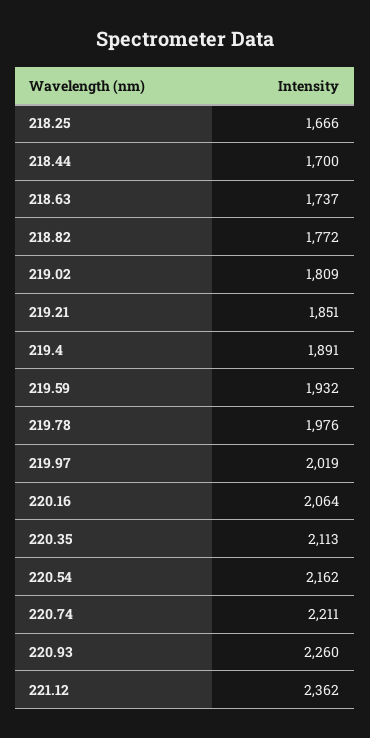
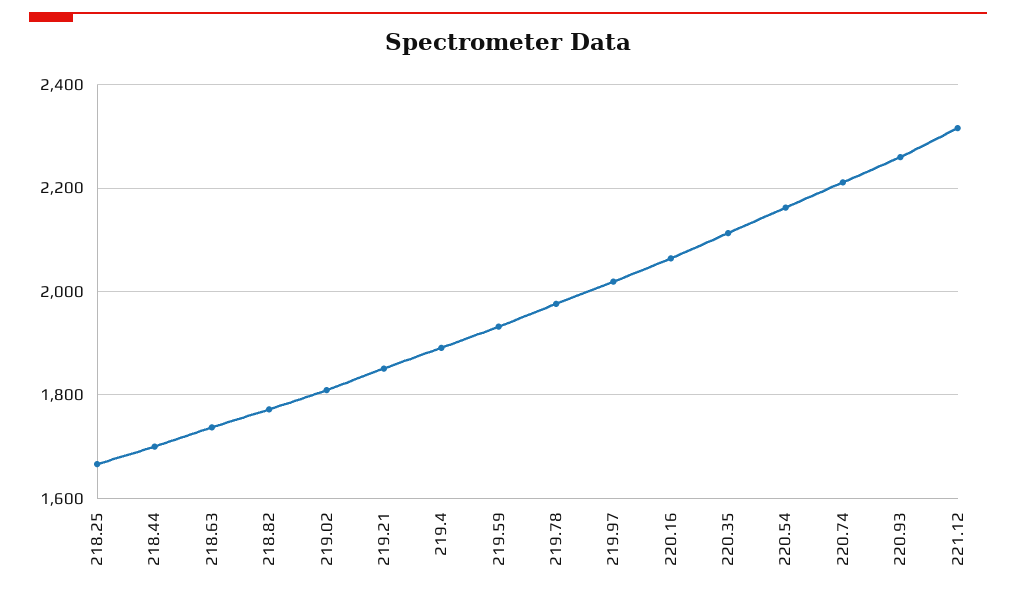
  {
    "218.25": 1666,
    "218.44": 1700,
    "218.63": 1737,
    "218.82": 1772,
    "219.02": 1809,
    "219.21": 1851,
    "219.4": 1891,
    "219.59": 1932,
    "219.78": 1976,
    "219.97": 2019,
    "220.16": 2064,
    "220.35": 2113,
    "220.54": 2162,
    "220.74": 2211,
    "220.93": 2260,
-   "221.12": 2362
+   "221.12": 2320
  }

